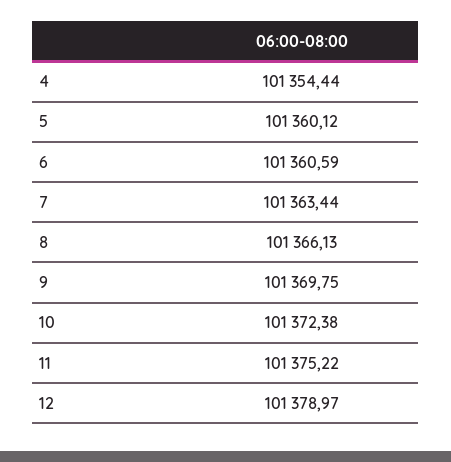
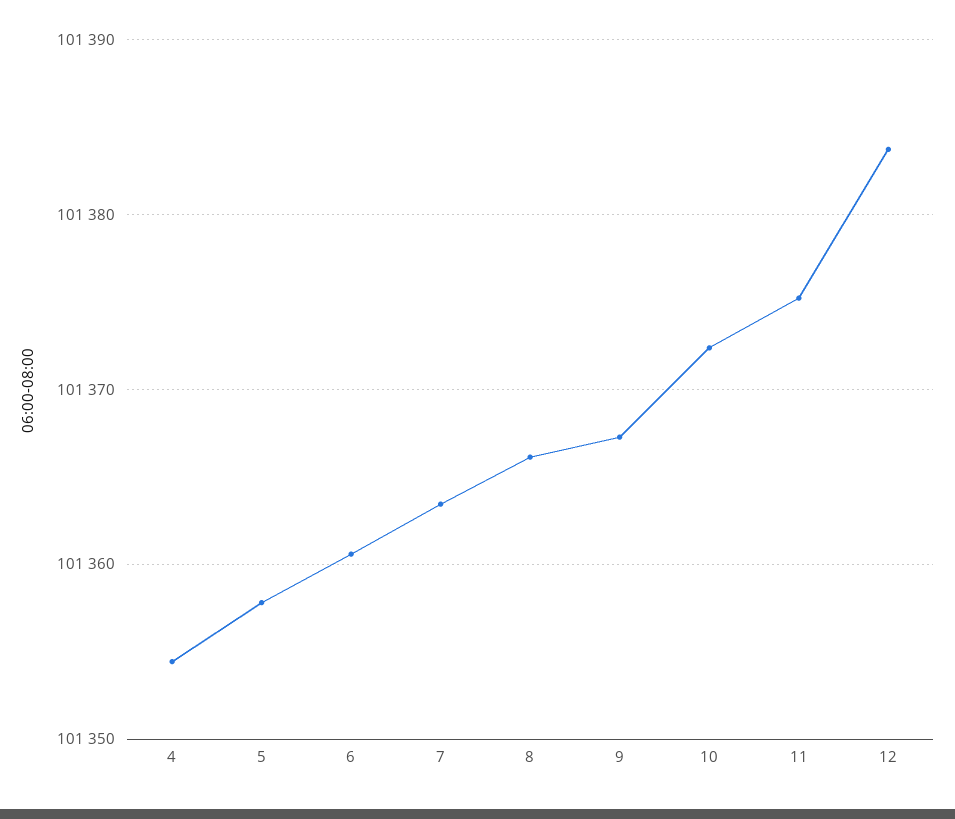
  {
    "4": 101354.44,
-   "5": 101360.12,
+   "5": 101358,
    "6": 101360.59,
    "7": 101363.44,
    "8": 101366.13,
-   "9": 101369.75,
+   "9": 101367,
    "10": 101372.38,
    "11": 101375.22,
-   "12": 101378.97
+   "12": 101384
  }

